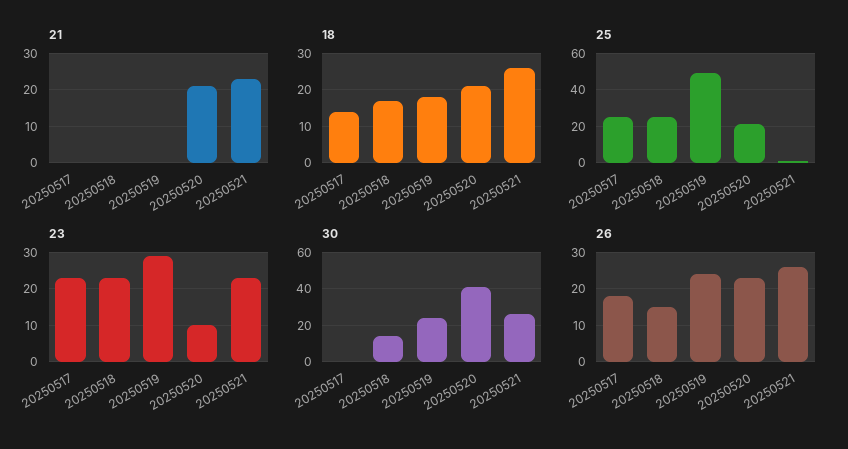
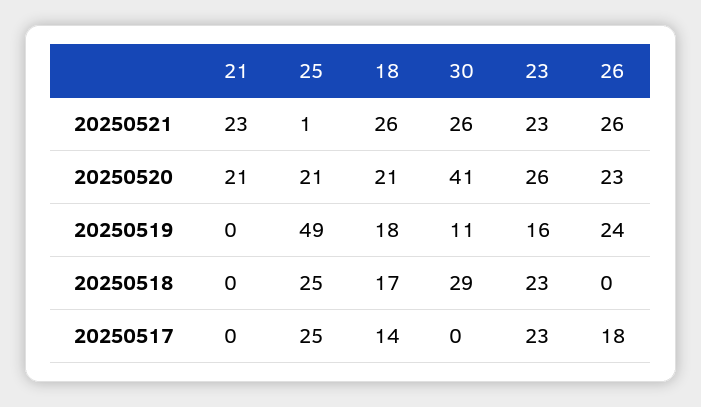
  {
    "21": {
      "20250517": 0,
      "20250518": 0,
      "20250519": 0,
      "20250520": 21,
      "20250521": 23
    },
    "18": {
      "20250517": 14,
      "20250518": 17,
      "20250519": 18,
      "20250520": 21,
      "20250521": 26
    },
    "25": {
      "20250517": 25,
      "20250518": 25,
      "20250519": 49,
      "20250520": 21,
      "20250521": 1
    },
    "23": {
      "20250517": 23,
      "20250518": 23,
-     "20250519": 30,
+     "20250519": 16,
-     "20250520": 10,
+     "20250520": 26,
      "20250521": 23
    },
    "30": {
      "20250517": 0,
-     "20250518": 15,
+     "20250518": 29,
-     "20250519": 25,
+     "20250519": 11,
      "20250520": 41,
      "20250521": 26
    },
    "26": {
      "20250517": 18,
-     "20250518": 15,
+     "20250518": 0,
      "20250519": 24,
      "20250520": 23,
      "20250521": 26
    }
  }

